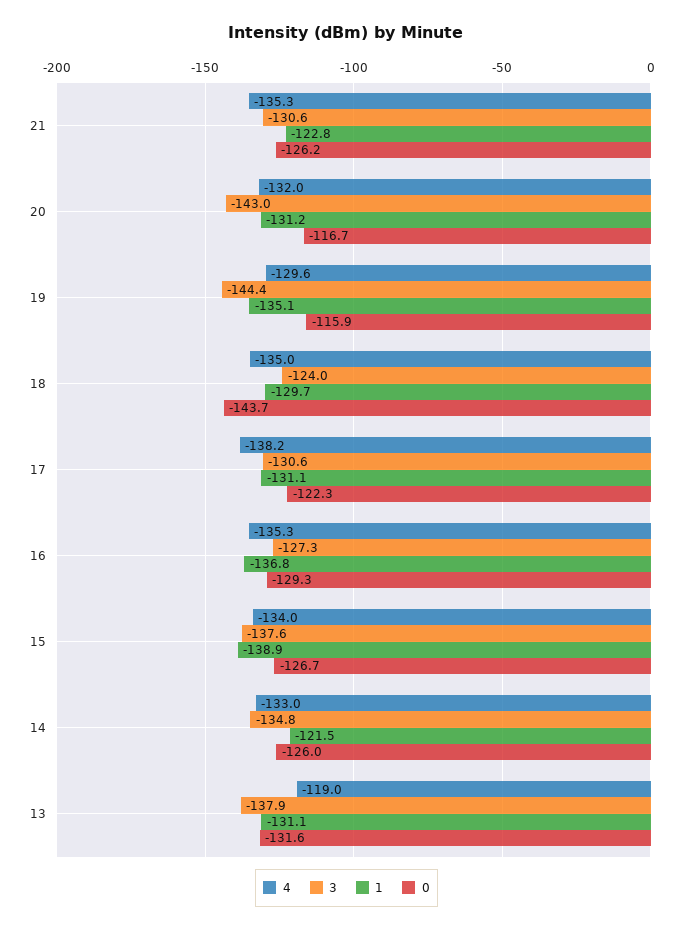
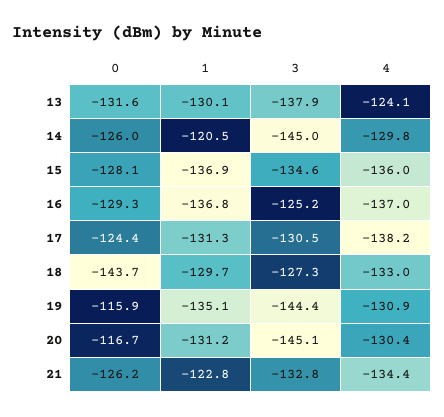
  {
    "4": {
-     "21": -135.3,
+     "21": -134.4,
-     "20": -132,
+     "20": -130.4,
-     "19": -129.6,
+     "19": -130.9,
-     "18": -135,
+     "18": -133,
      "17": -138.2,
-     "16": -135.3,
+     "16": -137,
-     "15": -134,
+     "15": -136,
-     "14": -133,
+     "14": -129.8,
-     "13": -119
+     "13": -124.1
    },
    "3": {
-     "21": -130.6,
+     "21": -132.8,
-     "20": -143,
+     "20": -145.1,
      "19": -144.4,
-     "18": -124,
+     "18": -127.3,
-     "17": -130.6,
+     "17": -130.5,
-     "16": -127.3,
+     "16": -125.2,
-     "15": -137.6,
+     "15": -134.6,
-     "14": -134.8,
+     "14": -145,
      "13": -137.9
    },
    "1": {
      "21": -122.8,
      "20": -131.2,
      "19": -135.1,
      "18": -129.7,
-     "17": -131.1,
+     "17": -131.3,
      "16": -136.8,
-     "15": -138.9,
+     "15": -136.9,
-     "14": -121.5,
+     "14": -120.5,
-     "13": -131.1
+     "13": -130.1
    },
    "0": {
      "21": -126.2,
      "20": -116.7,
      "19": -115.9,
      "18": -143.7,
-     "17": -122.3,
+     "17": -124.4,
      "16": -129.3,
-     "15": -126.7,
+     "15": -128.1,
      "14": -126,
      "13": -131.6
    }
  }

